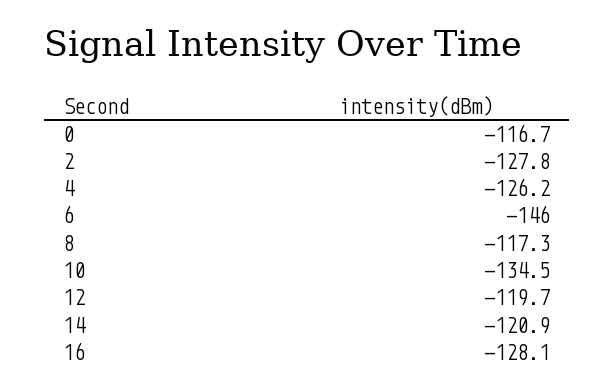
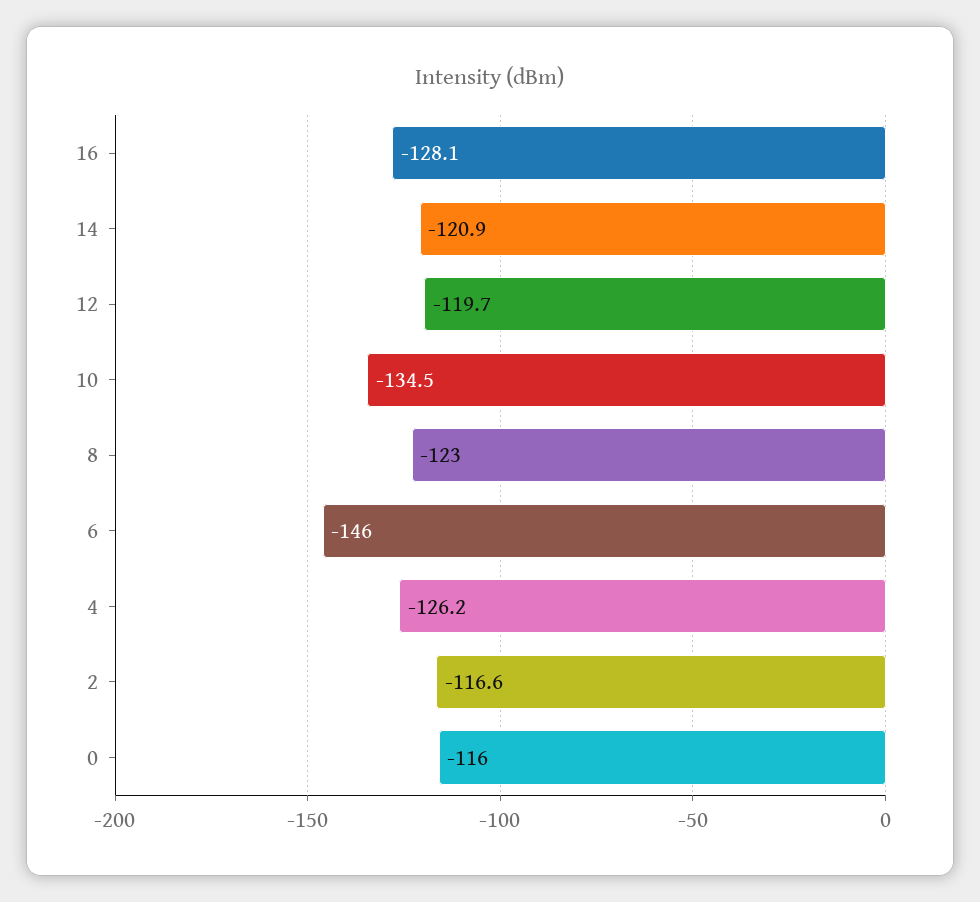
  {
-   "0": -116.7,
+   "0": -116,
-   "2": -127.8,
+   "2": -116.6,
    "4": -126.2,
    "6": -146,
-   "8": -117.3,
+   "8": -123,
    "10": -134.5,
    "12": -119.7,
    "14": -120.9,
    "16": -128.1
  }

